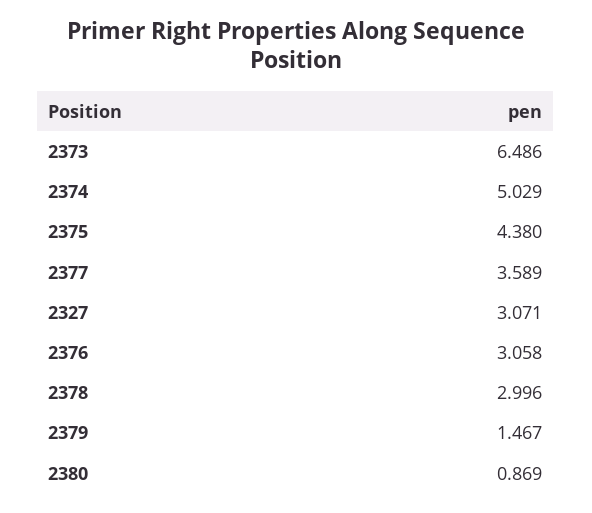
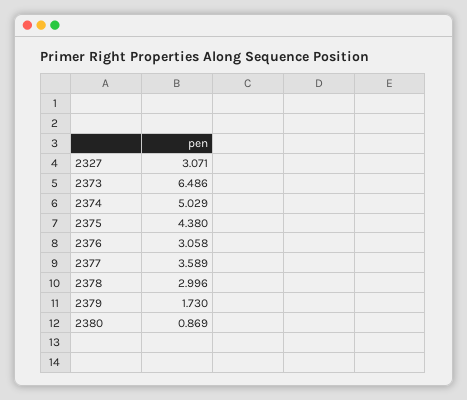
  {
    "2373": 6.486,
    "2374": 5.029,
    "2375": 4.38,
    "2377": 3.589,
    "2327": 3.071,
    "2376": 3.058,
    "2378": 2.996,
-   "2379": 1.467,
+   "2379": 1.73,
    "2380": 0.869
  }

